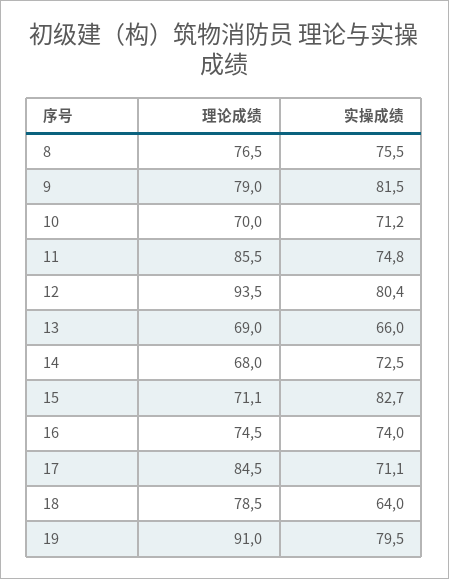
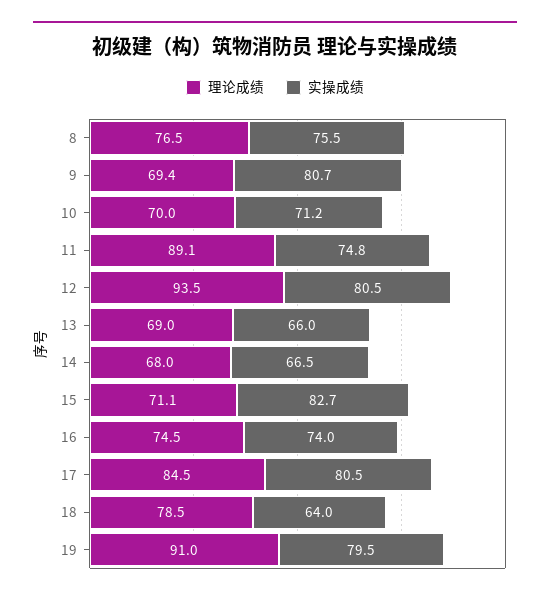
  {
    "理论成绩": {
      "8": 76.5,
-     "9": 79,
+     "9": 69.4,
      "10": 70,
-     "11": 85.5,
+     "11": 89.1,
      "12": 93.5,
      "13": 69,
      "14": 68,
      "15": 71.1,
      "16": 74.5,
      "17": 84.5,
      "18": 78.5,
      "19": 91
    },
    "实操成绩": {
      "8": 75.5,
-     "9": 81.5,
+     "9": 80.7,
      "10": 71.2,
      "11": 74.8,
-     "12": 80.4,
+     "12": 80.5,
      "13": 66,
-     "14": 72.5,
+     "14": 66.5,
      "15": 82.7,
      "16": 74,
-     "17": 71.1,
+     "17": 80.5,
      "18": 64,
      "19": 79.5
    }
  }

